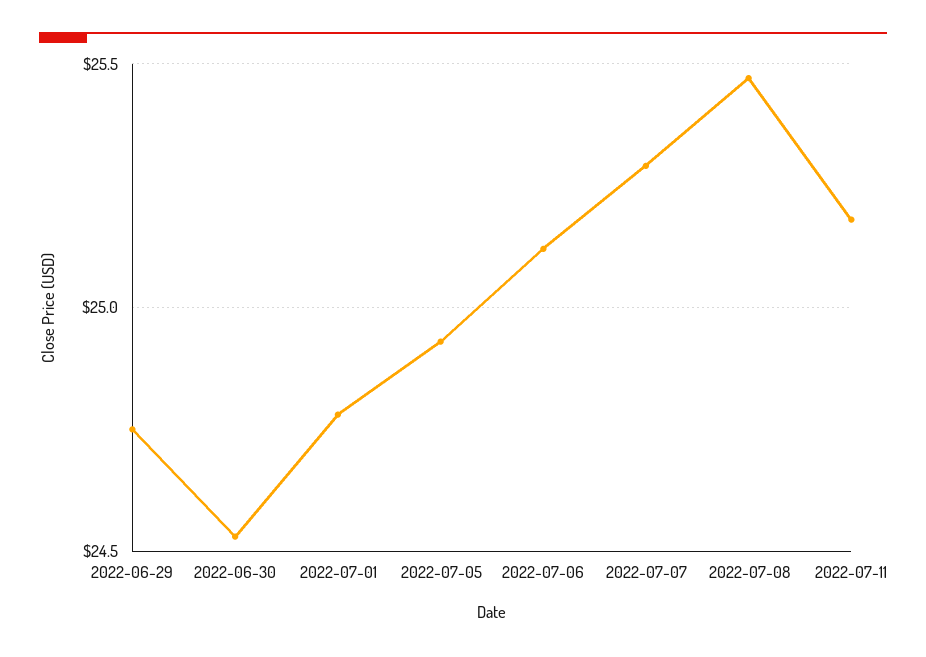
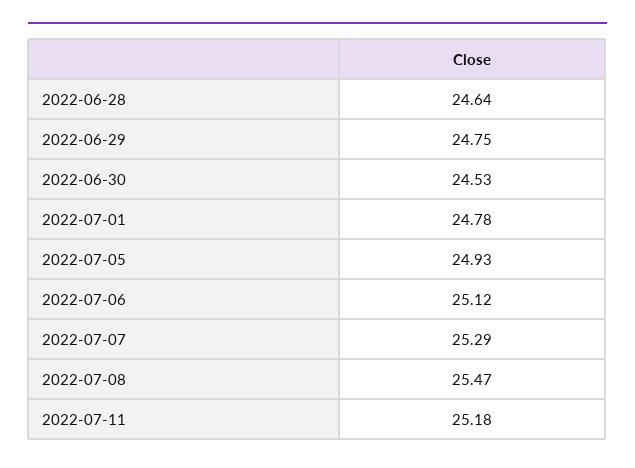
  {
    "2022-06-29": 24.75,
    "2022-06-30": 24.53,
    "2022-07-01": 24.78,
    "2022-07-05": 24.93,
    "2022-07-06": 25.12,
    "2022-07-07": 25.29,
    "2022-07-08": 25.47,
-   "2022-07-11": 25.18
+   "2022-07-11": 25.18,
+   "2022-06-28": 24.64
  }

